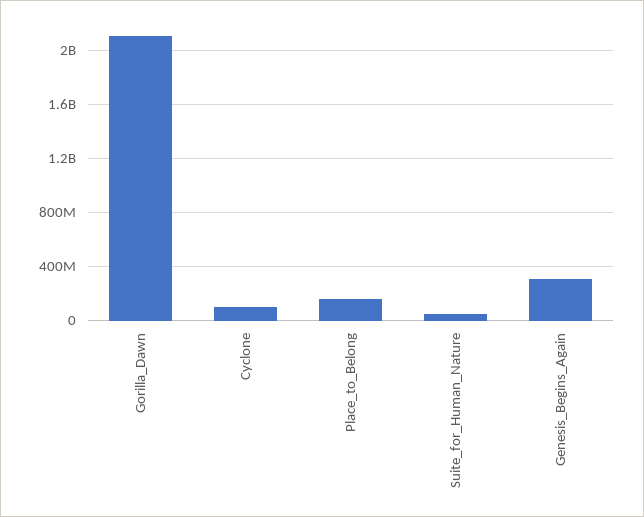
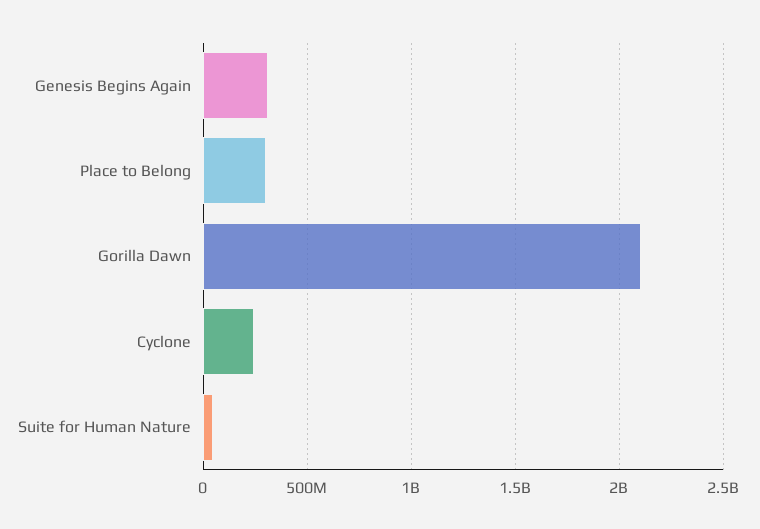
  {
    "Gorilla_Dawn": 2100000000,
-   "Cyclone": 100000000,
+   "Cyclone": 250000000,
-   "Place_to_Belong": 150000000,
+   "Place_to_Belong": 300000000,
    "Suite_for_Human_Nature": 50000000,
    "Genesis_Begins_Again": 300000000
  }

